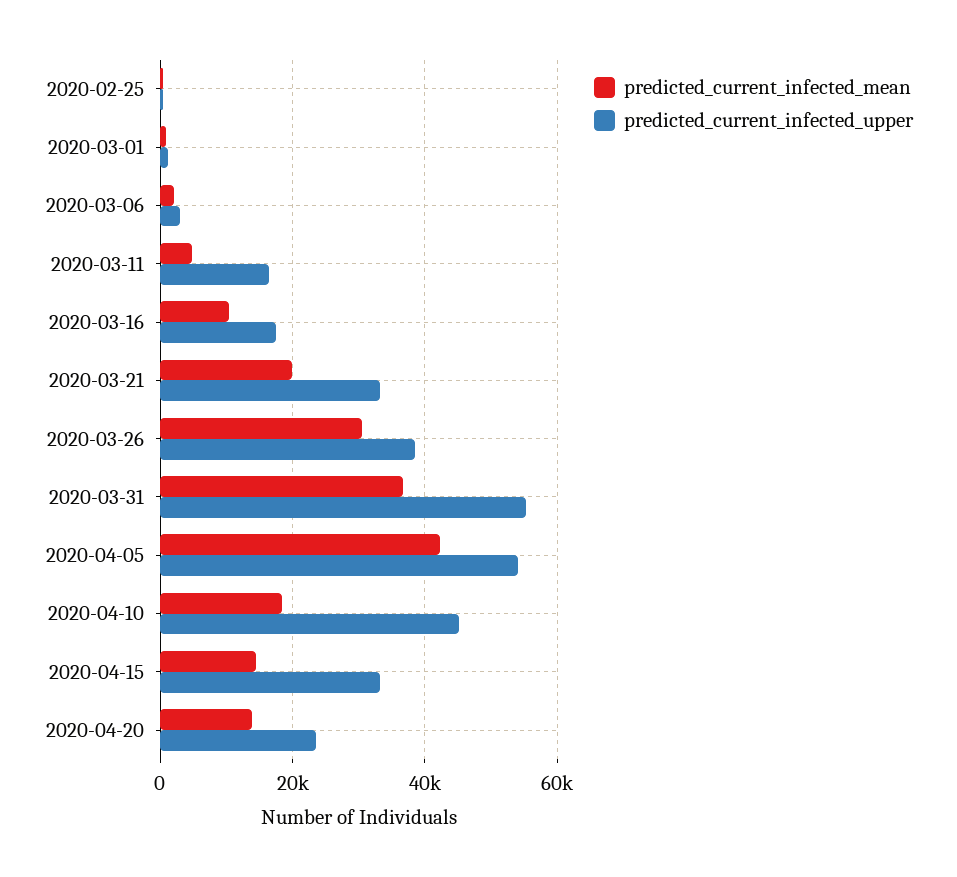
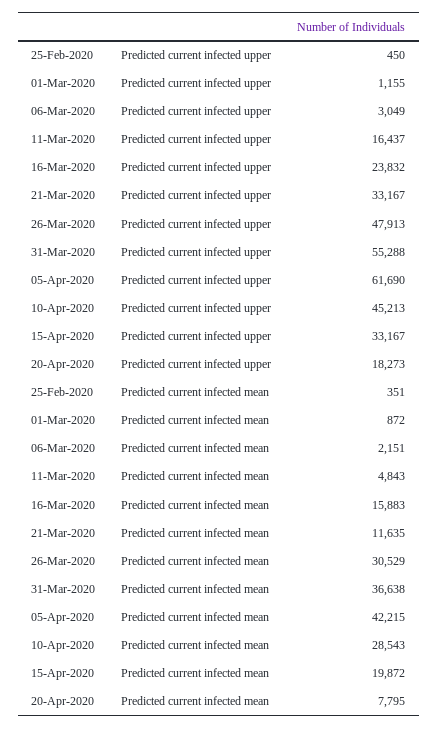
  {
    "predicted_current_infected_mean": {
      "2020-02-25": 351,
      "2020-03-01": 872,
      "2020-03-06": 2151,
      "2020-03-11": 4843,
-     "2020-03-16": 10000,
+     "2020-03-16": 15883,
-     "2020-03-21": 20000,
+     "2020-03-21": 11635,
      "2020-03-26": 30529,
      "2020-03-31": 36638,
      "2020-04-05": 42215,
-     "2020-04-10": 18000,
+     "2020-04-10": 28543,
-     "2020-04-15": 14000,
+     "2020-04-15": 19872,
-     "2020-04-20": 14000
+     "2020-04-20": 7795
    },
    "predicted_current_infected_upper": {
      "2020-02-25": 450,
      "2020-03-01": 1155,
      "2020-03-06": 3049,
      "2020-03-11": 16437,
-     "2020-03-16": 18000,
+     "2020-03-16": 23832,
      "2020-03-21": 33167,
-     "2020-03-26": 38000,
+     "2020-03-26": 47913,
      "2020-03-31": 55288,
-     "2020-04-05": 54000,
+     "2020-04-05": 61690,
      "2020-04-10": 45213,
      "2020-04-15": 33167,
-     "2020-04-20": 24000
+     "2020-04-20": 18273
    }
  }

